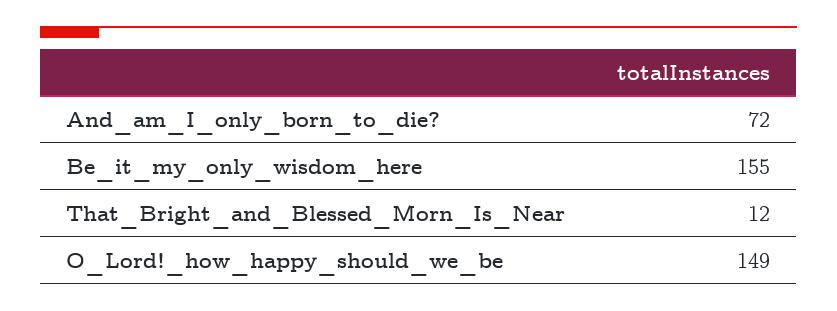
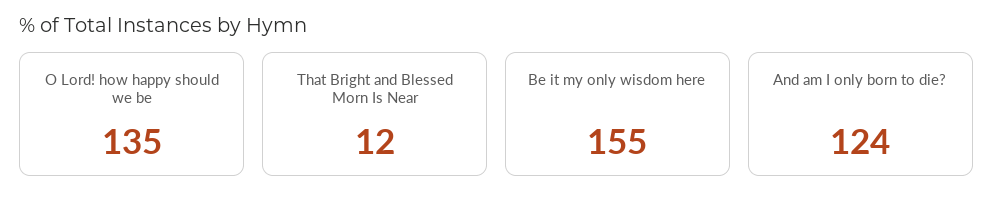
  {
-   "And_am_I_only_born_to_die?": 72,
+   "And_am_I_only_born_to_die?": 124,
    "Be_it_my_only_wisdom_here": 155,
    "That_Bright_and_Blessed_Morn_Is_Near": 12,
-   "O_Lord!_how_happy_should_we_be": 149
+   "O_Lord!_how_happy_should_we_be": 135
  }

